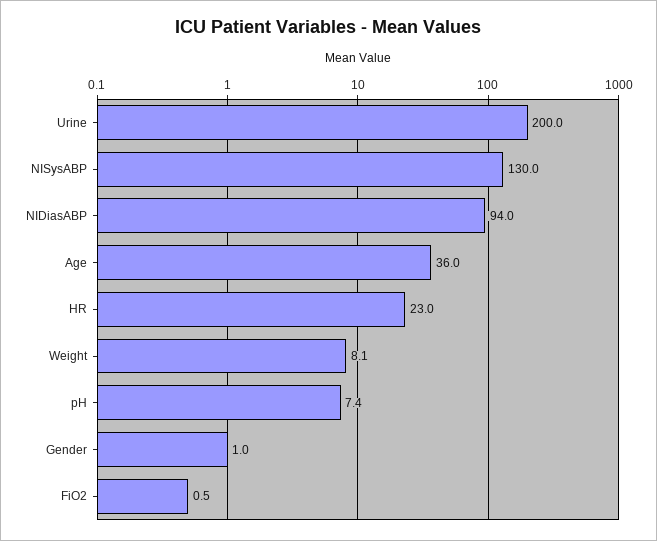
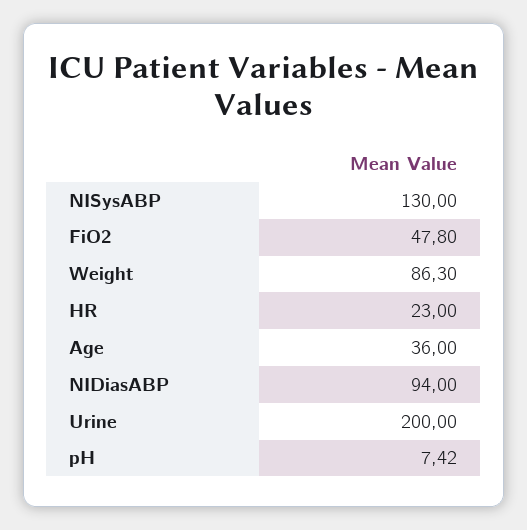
  {
    "Urine": 200,
    "NISysABP": 130,
    "NIDiasABP": 94,
    "Age": 36,
    "HR": 23,
-   "Weight": 8.1,
+   "Weight": 86.3,
    "pH": 7.42,
-   "Gender": 1,
-   "FiO2": 0.5
+   "FiO2": 47.8
  }

